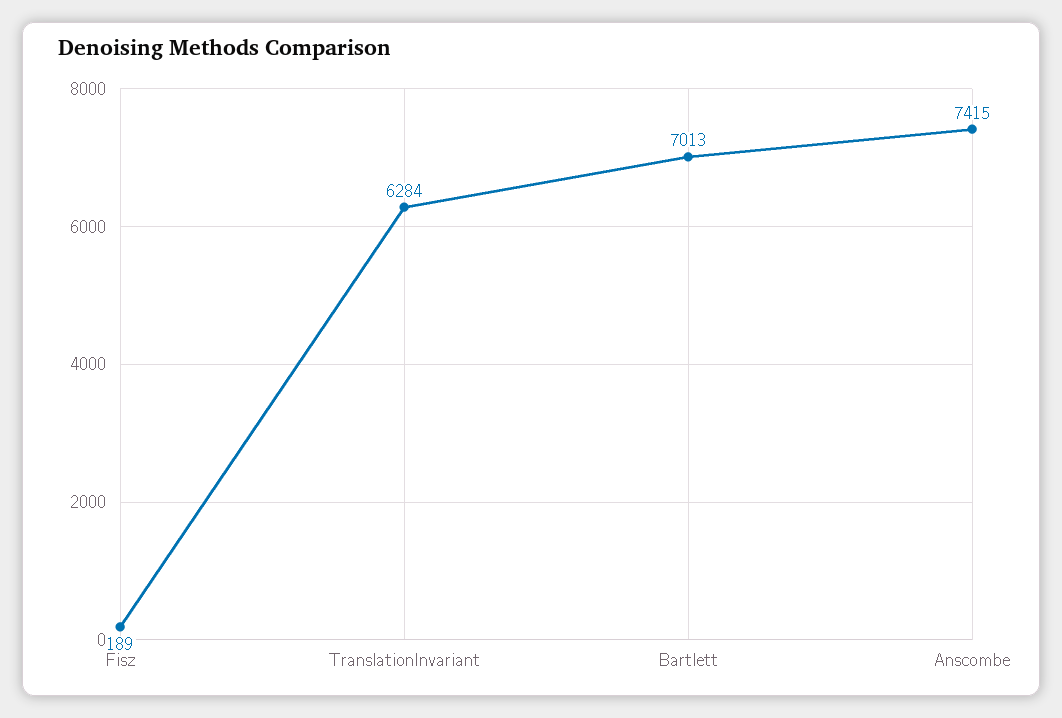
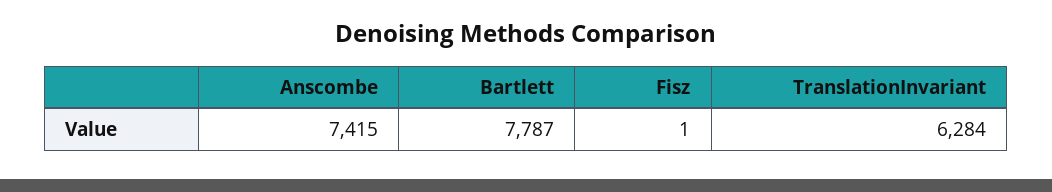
  {
-   "Fisz": 189,
+   "Fisz": 1,
    "TranslationInvariant": 6284,
-   "Bartlett": 7013,
+   "Bartlett": 7787,
    "Anscombe": 7415
  }

